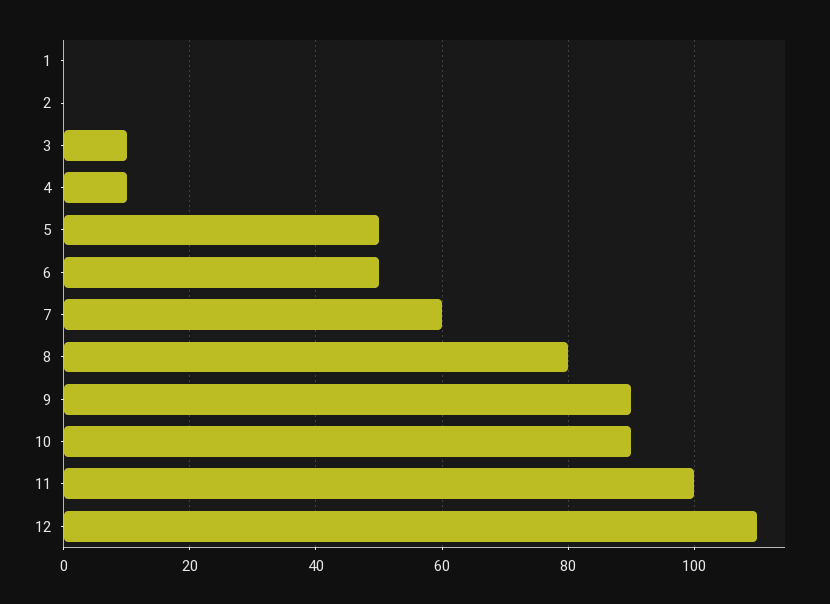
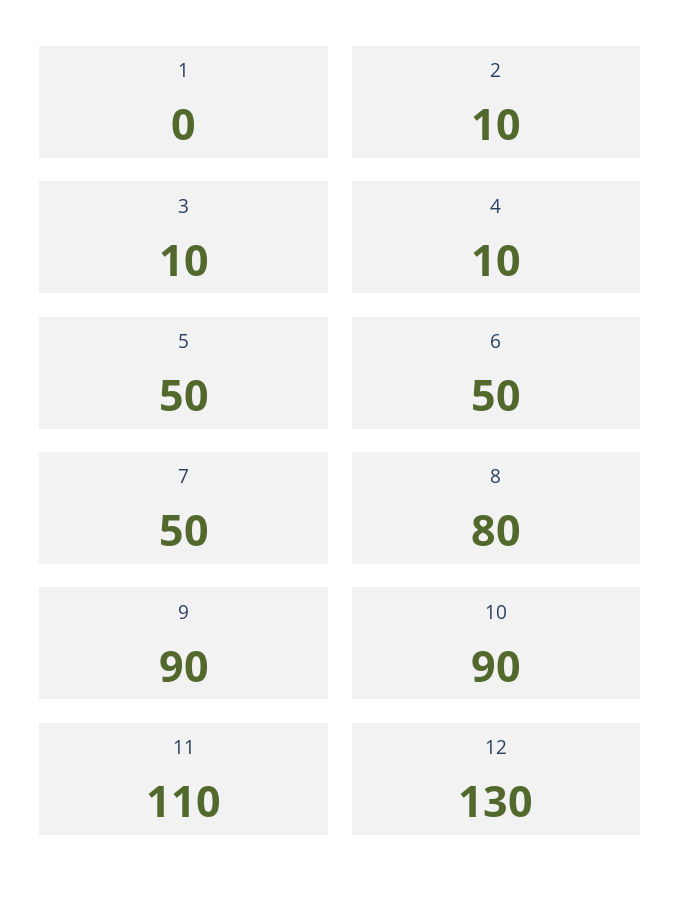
  {
    "1": 0,
-   "2": 0,
+   "2": 10,
    "3": 10,
    "4": 10,
    "5": 50,
    "6": 50,
-   "7": 60,
+   "7": 50,
    "8": 80,
    "9": 90,
    "10": 90,
-   "11": 100,
+   "11": 110,
-   "12": 110
+   "12": 130
  }

